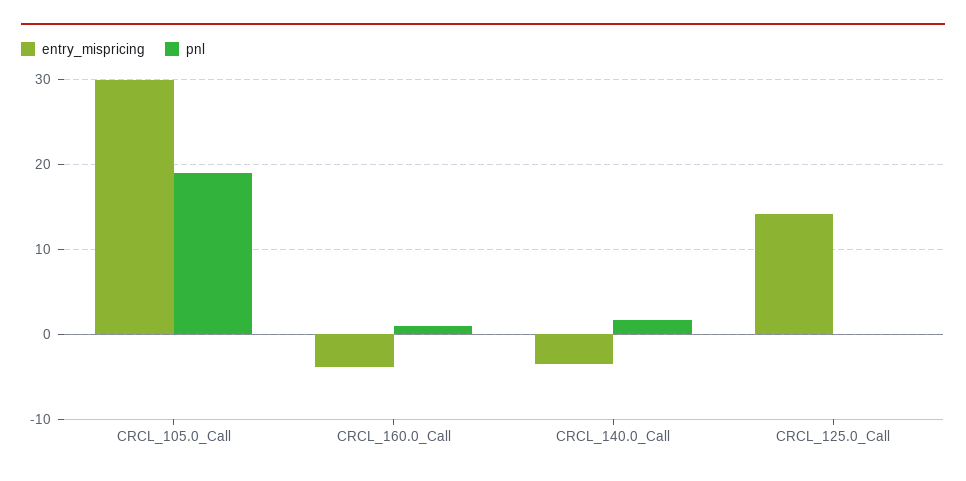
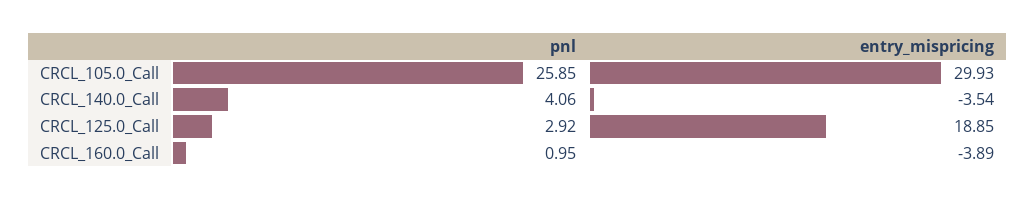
  {
    "entry_mispricing": {
      "CRCL_105.0_Call": 29.93,
      "CRCL_160.0_Call": -3.89,
      "CRCL_140.0_Call": -3.54,
-     "CRCL_125.0_Call": 14
+     "CRCL_125.0_Call": 18.85
    },
    "pnl": {
-     "CRCL_105.0_Call": 19,
+     "CRCL_105.0_Call": 25.85,
      "CRCL_160.0_Call": 0.95,
-     "CRCL_140.0_Call": 2,
+     "CRCL_140.0_Call": 4.06,
-     "CRCL_125.0_Call": 0
+     "CRCL_125.0_Call": 2.92
    }
  }

